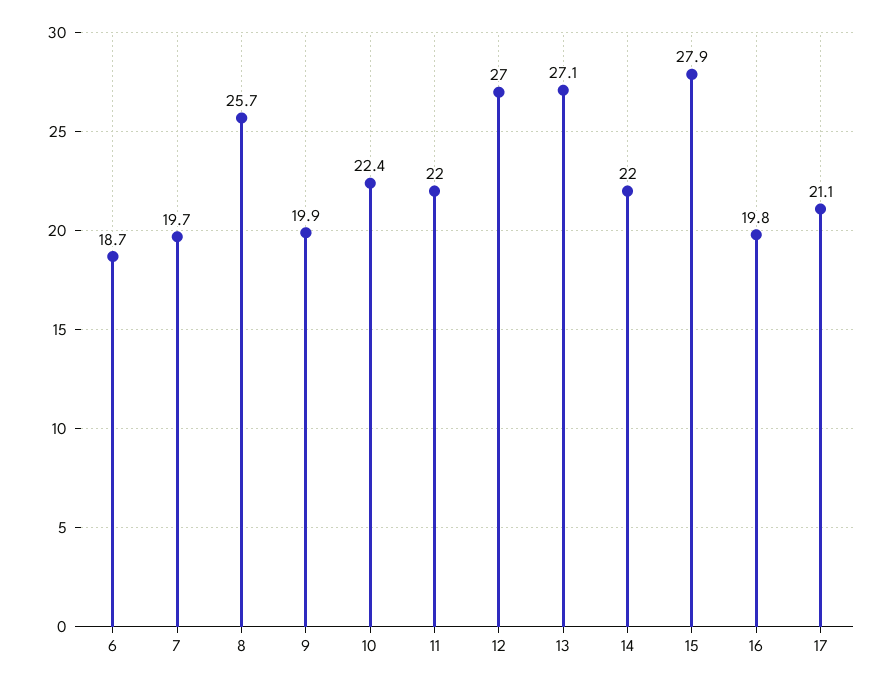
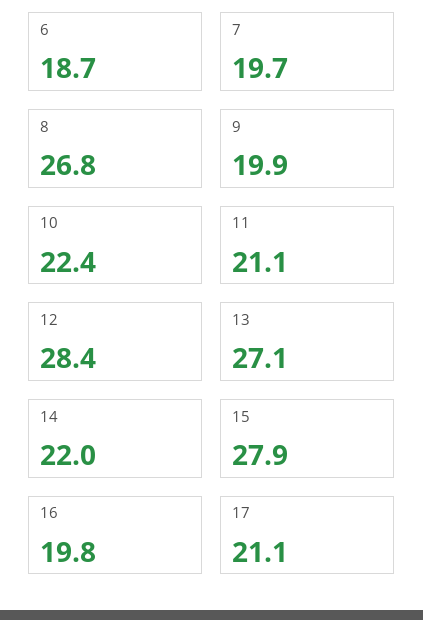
  {
    "6": 18.7,
    "7": 19.7,
-   "8": 25.7,
+   "8": 26.8,
    "9": 19.9,
    "10": 22.4,
-   "11": 22,
+   "11": 21.1,
-   "12": 27,
+   "12": 28.4,
    "13": 27.1,
    "14": 22,
    "15": 27.9,
    "16": 19.8,
    "17": 21.1
  }

